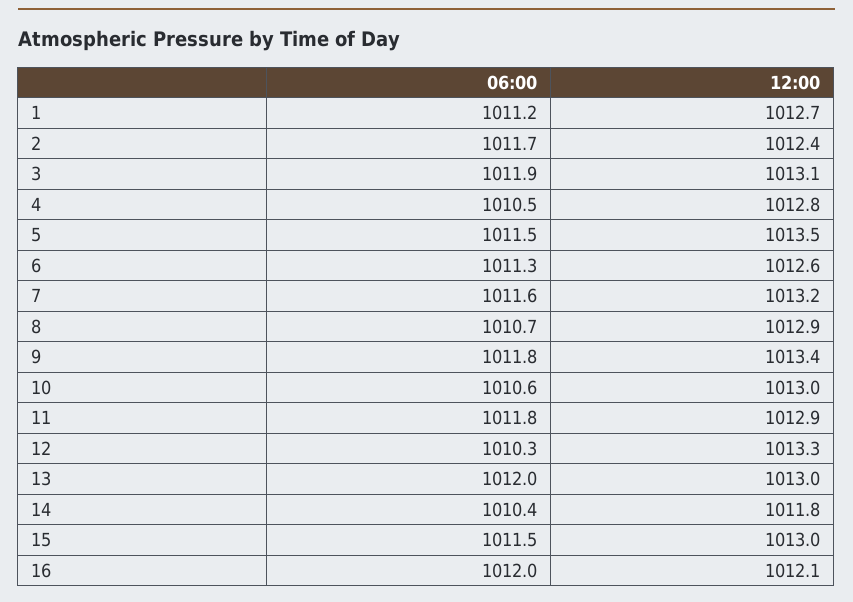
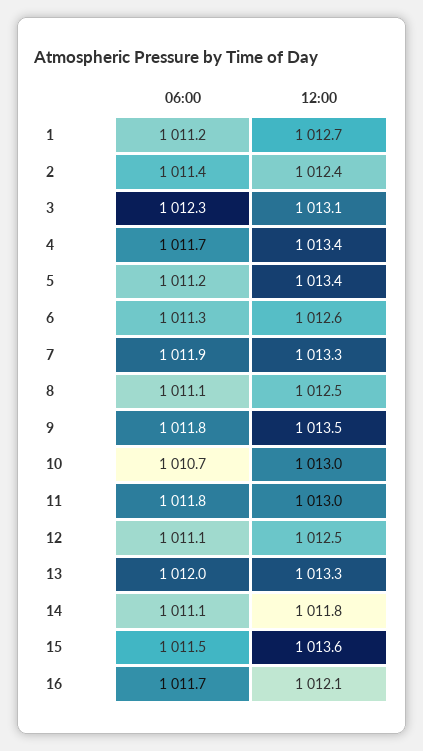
  {
    "06:00": {
      "1": 1011.2,
-     "2": 1011.7,
+     "2": 1011.4,
-     "3": 1011.9,
+     "3": 1012.3,
-     "4": 1010.5,
+     "4": 1011.7,
-     "5": 1011.5,
+     "5": 1011.2,
      "6": 1011.3,
-     "7": 1011.6,
+     "7": 1011.9,
-     "8": 1010.7,
+     "8": 1011.1,
      "9": 1011.8,
-     "10": 1010.6,
+     "10": 1010.7,
      "11": 1011.8,
-     "12": 1010.3,
+     "12": 1011.1,
      "13": 1012,
-     "14": 1010.4,
+     "14": 1011.1,
      "15": 1011.5,
-     "16": 1012
+     "16": 1011.7
    },
    "12:00": {
      "1": 1012.7,
      "2": 1012.4,
      "3": 1013.1,
-     "4": 1012.8,
+     "4": 1013.4,
-     "5": 1013.5,
+     "5": 1013.4,
      "6": 1012.6,
-     "7": 1013.2,
+     "7": 1013.3,
-     "8": 1012.9,
+     "8": 1012.5,
-     "9": 1013.4,
+     "9": 1013.5,
      "10": 1013,
-     "11": 1012.9,
+     "11": 1013,
-     "12": 1013.3,
+     "12": 1012.5,
-     "13": 1013,
+     "13": 1013.3,
      "14": 1011.8,
-     "15": 1013,
+     "15": 1013.6,
      "16": 1012.1
    }
  }

